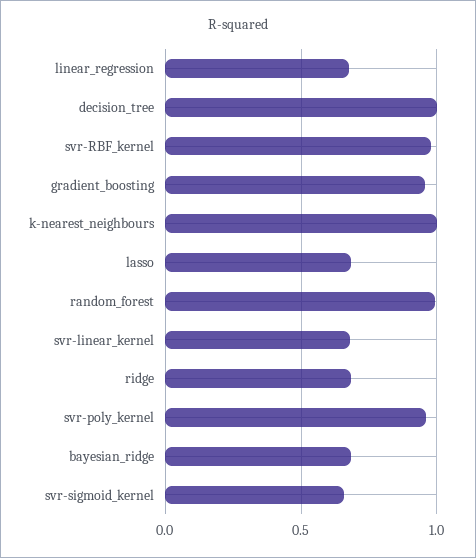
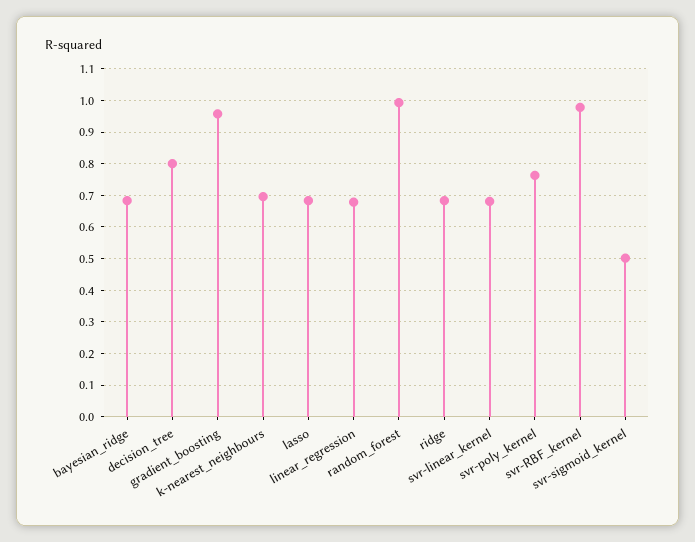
  {
    "linear_regression": 0.68,
-   "decision_tree": 1,
+   "decision_tree": 0.8,
    "svr-RBF_kernel": 0.98,
    "gradient_boosting": 0.96,
-   "k-nearest_neighbours": 1,
+   "k-nearest_neighbours": 0.7,
    "lasso": 0.68,
    "random_forest": 1,
    "svr-linear_kernel": 0.68,
    "ridge": 0.68,
-   "svr-poly_kernel": 0.95,
+   "svr-poly_kernel": 0.76,
    "bayesian_ridge": 0.68,
-   "svr-sigmoid_kernel": 0.65
+   "svr-sigmoid_kernel": 0.5
  }

